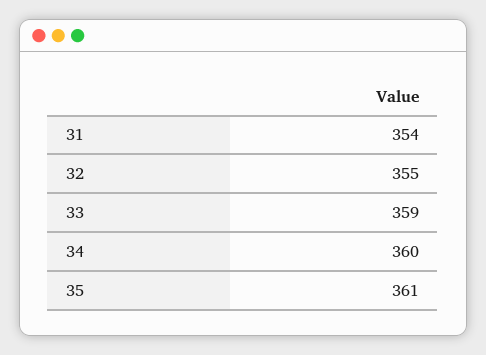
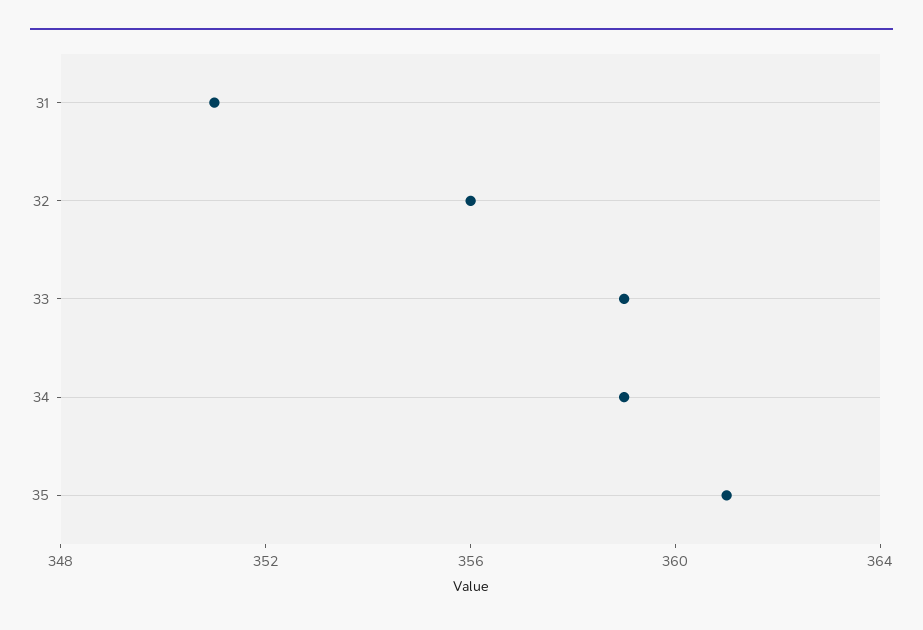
  {
-   "31": 354,
+   "31": 351,
-   "32": 355,
+   "32": 356,
    "33": 359,
-   "34": 360,
+   "34": 359,
    "35": 361
  }

